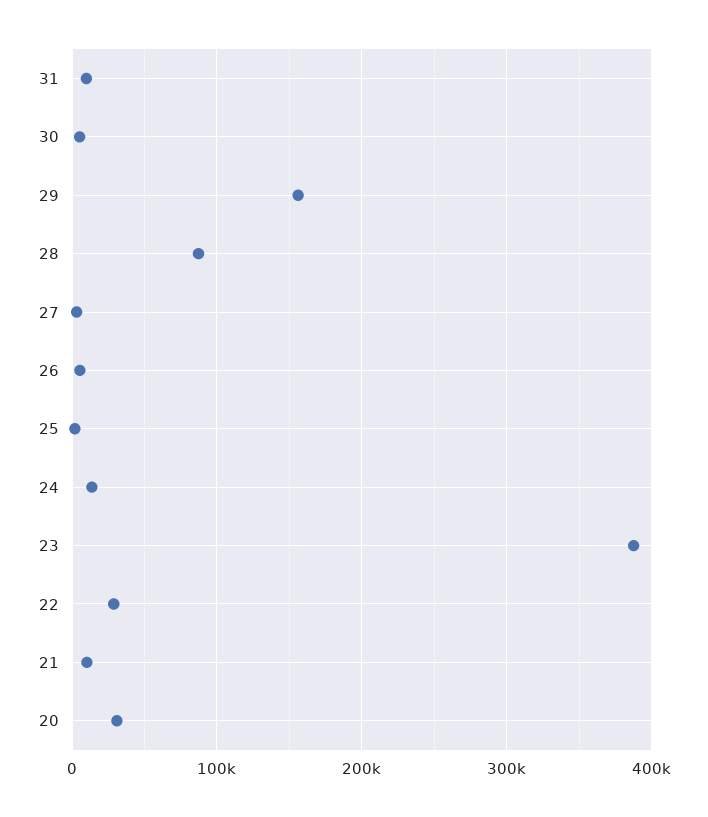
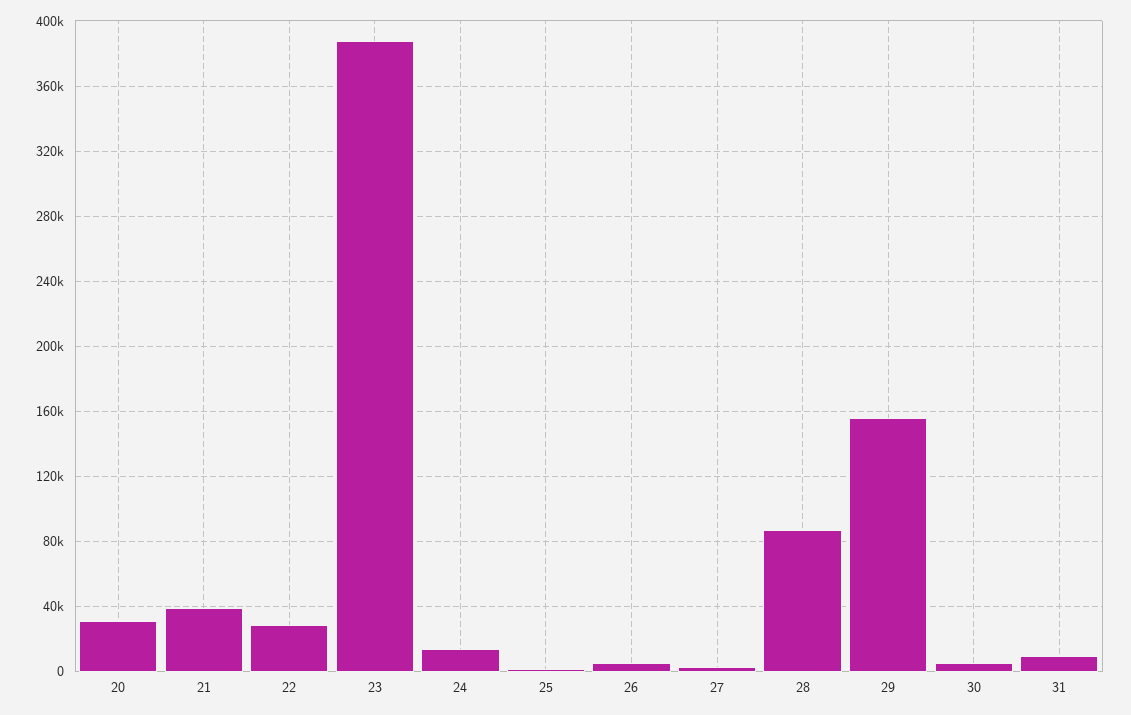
  {
    "31": 10000,
    "30": 5000,
    "29": 155000,
    "28": 85000,
    "27": 5000,
    "26": 5000,
    "25": 0,
    "24": 15000,
    "23": 385000,
    "22": 30000,
-   "21": 10000,
+   "21": 40000,
    "20": 30000
  }

